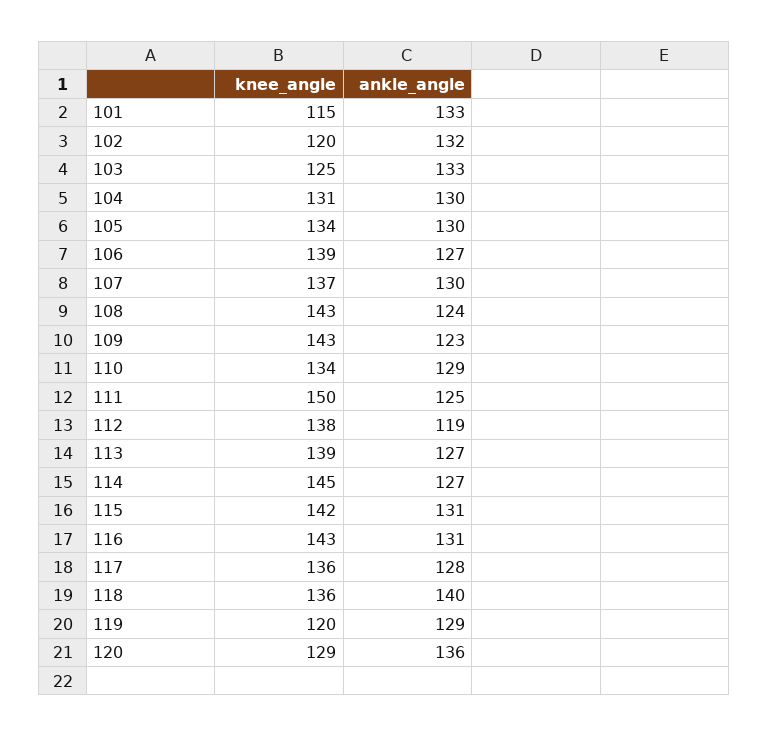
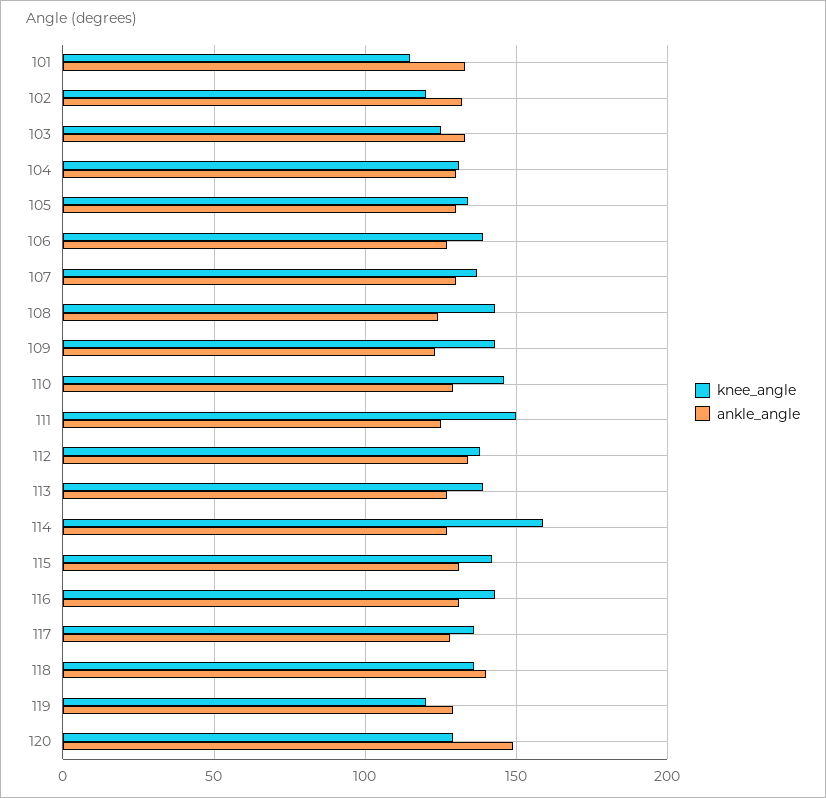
  {
    "knee_angle": {
      "101": 115,
      "102": 120,
      "103": 125,
      "104": 131,
      "105": 134,
      "106": 139,
      "107": 137,
      "108": 143,
      "109": 143,
-     "110": 134,
+     "110": 145,
      "111": 150,
      "112": 138,
      "113": 139,
-     "114": 145,
+     "114": 160,
      "115": 142,
      "116": 143,
      "117": 136,
      "118": 136,
      "119": 120,
      "120": 129
    },
    "ankle_angle": {
      "101": 133,
      "102": 132,
      "103": 133,
      "104": 130,
      "105": 130,
      "106": 127,
      "107": 130,
      "108": 124,
      "109": 123,
      "110": 129,
      "111": 125,
-     "112": 119,
+     "112": 135,
      "113": 127,
      "114": 127,
      "115": 131,
      "116": 131,
      "117": 128,
      "118": 140,
      "119": 129,
-     "120": 136
+     "120": 150
    }
  }

